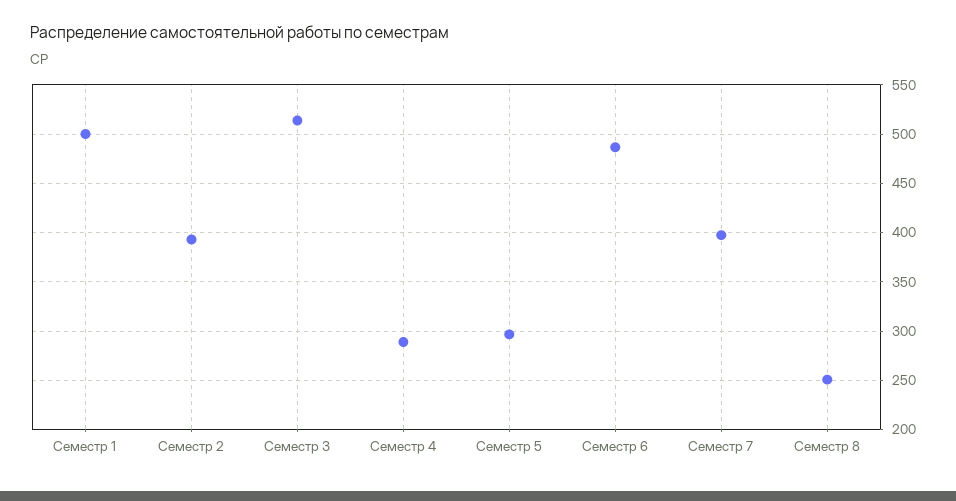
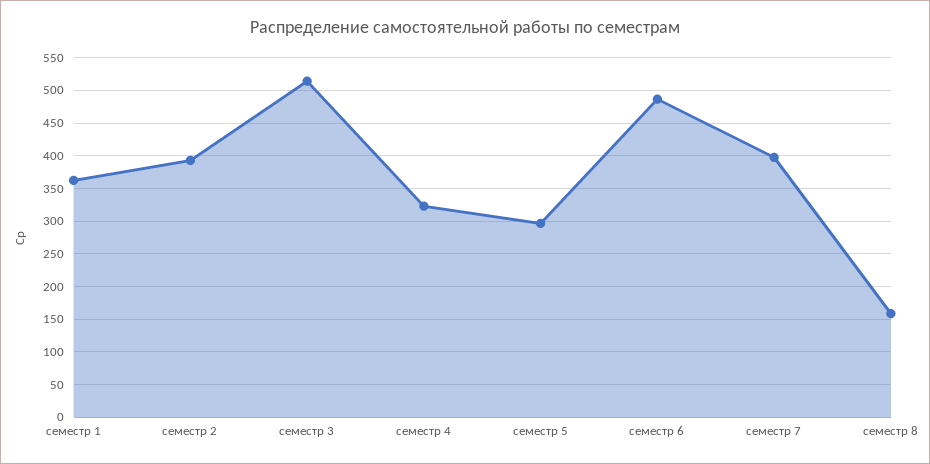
  {
-   "Семестр 1": 500,
+   "Семестр 1": 360,
    "Семестр 2": 390,
    "Семестр 3": 510,
-   "Семестр 4": 290,
+   "Семестр 4": 320,
    "Семестр 5": 300,
    "Семестр 6": 490,
    "Семестр 7": 400,
-   "Семестр 8": 250
+   "Семестр 8": 160
  }

